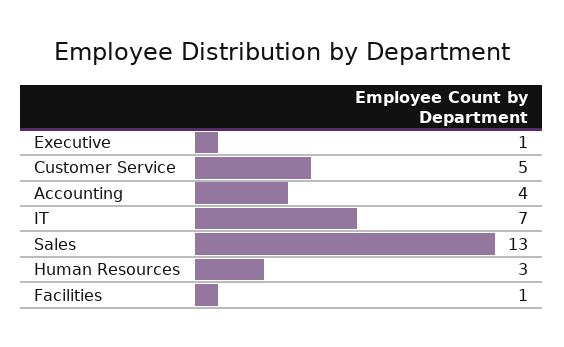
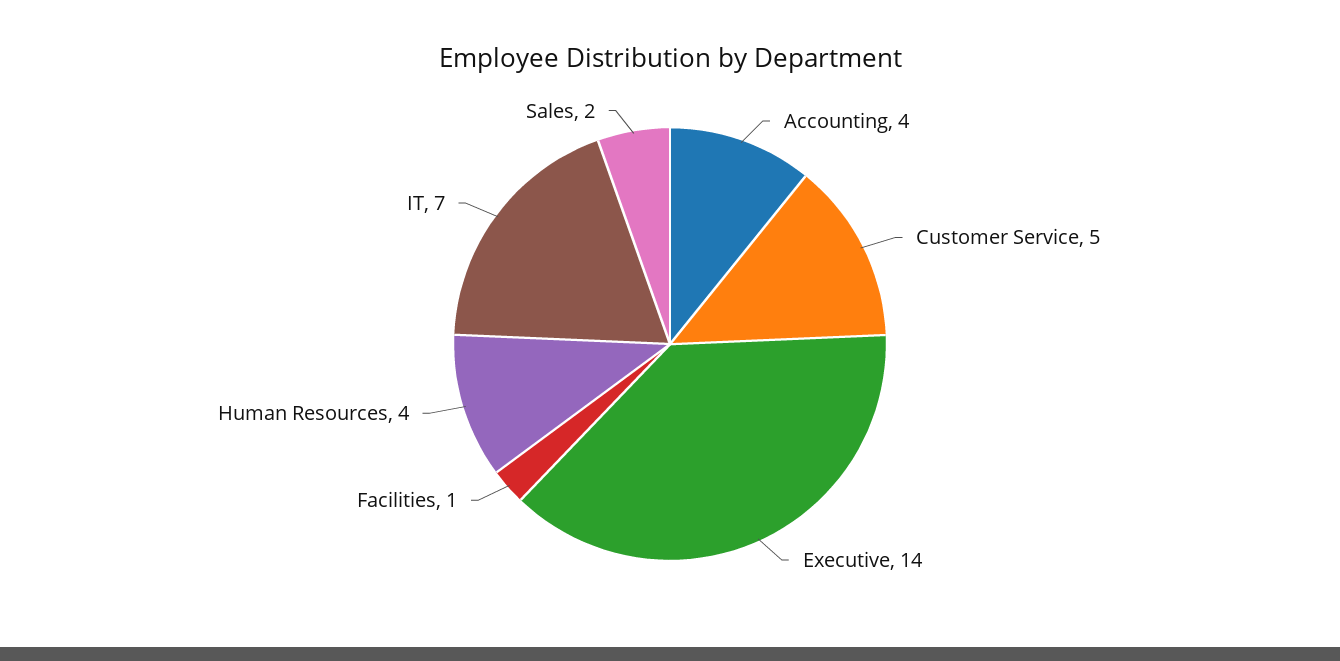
  {
-   "Executive": 1,
+   "Executive": 14,
    "Customer Service": 5,
    "Accounting": 4,
    "IT": 7,
-   "Sales": 13,
+   "Sales": 2,
-   "Human Resources": 3,
+   "Human Resources": 4,
    "Facilities": 1
  }

